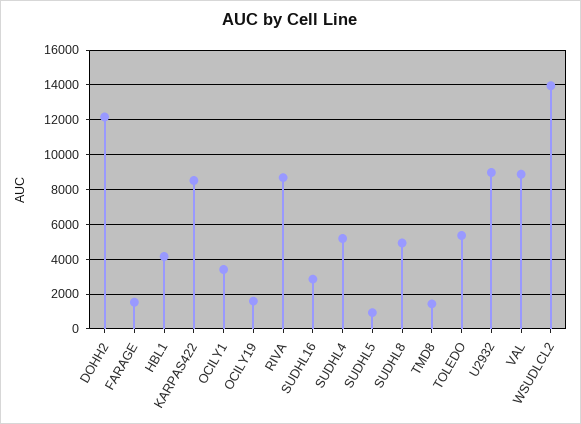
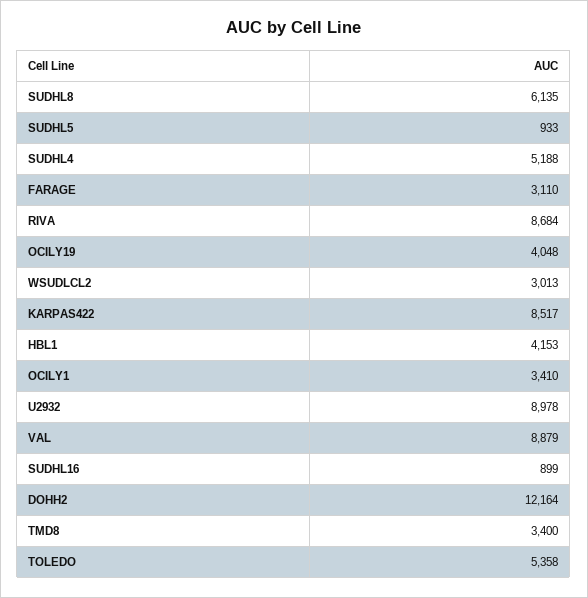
  {
    "DOHH2": 12164,
-   "FARAGE": 1500,
+   "FARAGE": 3110,
    "HBL1": 4153,
    "KARPAS422": 8517,
    "OCILY1": 3410,
-   "OCILY19": 1500,
+   "OCILY19": 4048,
    "RIVA": 8684,
-   "SUDHL16": 3000,
+   "SUDHL16": 899,
    "SUDHL4": 5188,
    "SUDHL5": 933,
-   "SUDHL8": 5000,
+   "SUDHL8": 6135,
-   "TMD8": 1500,
+   "TMD8": 3400,
    "TOLEDO": 5358,
    "U2932": 8978,
    "VAL": 8879,
-   "WSUDLCL2": 14000
+   "WSUDLCL2": 3013
  }

